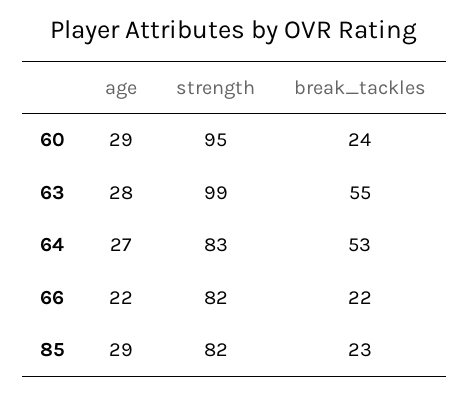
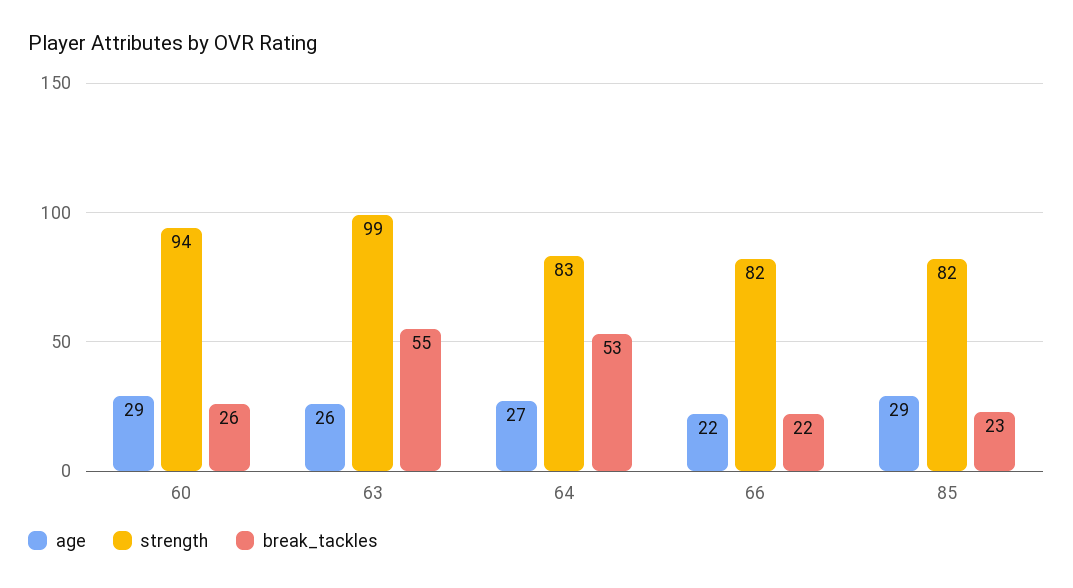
  {
    "age": {
      "60": 29,
-     "63": 28,
+     "63": 26,
      "64": 27,
      "66": 22,
      "85": 29
    },
    "strength": {
-     "60": 95,
+     "60": 94,
      "63": 99,
      "64": 83,
      "66": 82,
      "85": 82
    },
    "break_tackles": {
-     "60": 24,
+     "60": 26,
      "63": 55,
      "64": 53,
      "66": 22,
      "85": 23
    }
  }

